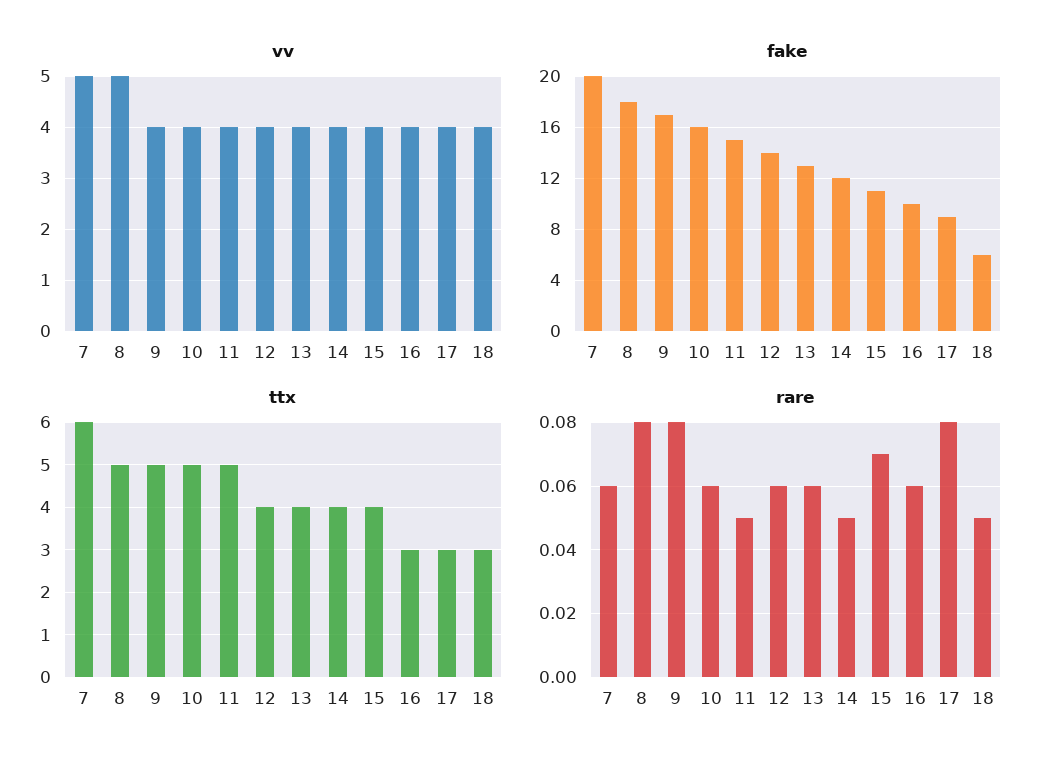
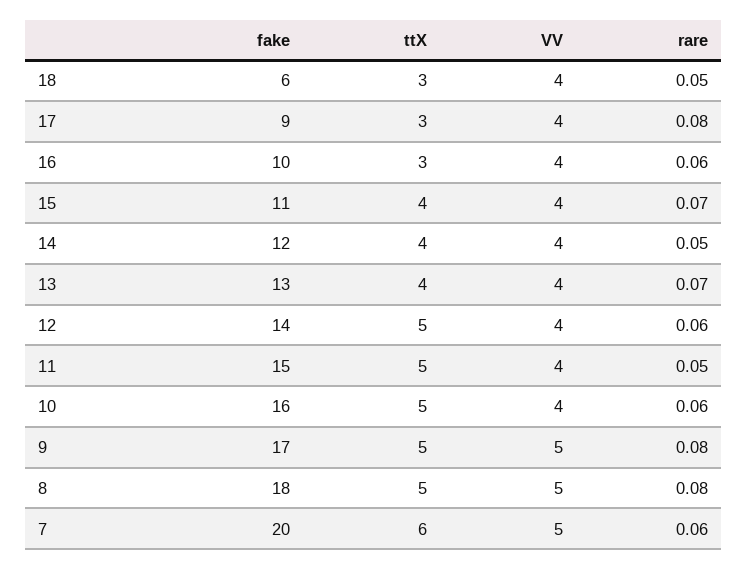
  {
    "vv": {
      "7": 5,
      "8": 5,
-     "9": 4,
+     "9": 5,
      "10": 4,
      "11": 4,
      "12": 4,
      "13": 4,
      "14": 4,
      "15": 4,
      "16": 4,
      "17": 4,
      "18": 4
    },
    "fake": {
      "7": 20,
      "8": 18,
      "9": 17,
      "10": 16,
      "11": 15,
      "12": 14,
      "13": 13,
      "14": 12,
      "15": 11,
      "16": 10,
      "17": 9,
      "18": 6
    },
    "ttx": {
      "7": 6,
      "8": 5,
      "9": 5,
      "10": 5,
      "11": 5,
-     "12": 4,
+     "12": 5,
      "13": 4,
      "14": 4,
      "15": 4,
      "16": 3,
      "17": 3,
      "18": 3
    },
    "rare": {
      "7": 0.06,
      "8": 0.08,
      "9": 0.08,
      "10": 0.06,
      "11": 0.05,
      "12": 0.06,
-     "13": 0.06,
+     "13": 0.07,
      "14": 0.05,
      "15": 0.07,
      "16": 0.06,
      "17": 0.08,
      "18": 0.05
    }
  }

